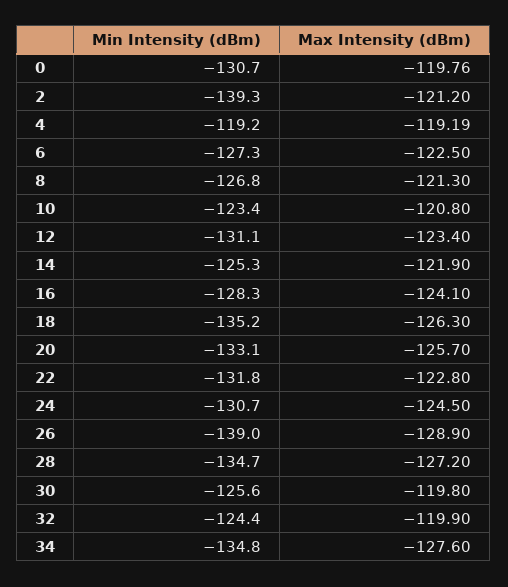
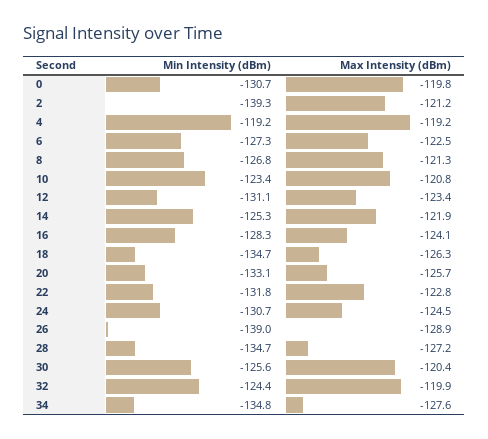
  {
    "Min Intensity (dBm)": {
      "0": -130.7,
      "2": -139.3,
      "4": -119.2,
      "6": -127.3,
      "8": -126.8,
      "10": -123.4,
      "12": -131.1,
      "14": -125.3,
      "16": -128.3,
-     "18": -135.2,
+     "18": -134.7,
      "20": -133.1,
      "22": -131.8,
      "24": -130.7,
      "26": -139,
      "28": -134.7,
      "30": -125.6,
      "32": -124.4,
      "34": -134.8
    },
    "Max Intensity (dBm)": {
      "0": -119.76,
      "2": -121.2,
      "4": -119.19,
      "6": -122.5,
      "8": -121.3,
      "10": -120.8,
      "12": -123.4,
      "14": -121.9,
      "16": -124.1,
      "18": -126.3,
      "20": -125.7,
      "22": -122.8,
      "24": -124.5,
      "26": -128.9,
      "28": -127.2,
-     "30": -119.8,
+     "30": -120.4,
      "32": -119.9,
      "34": -127.6
    }
  }

